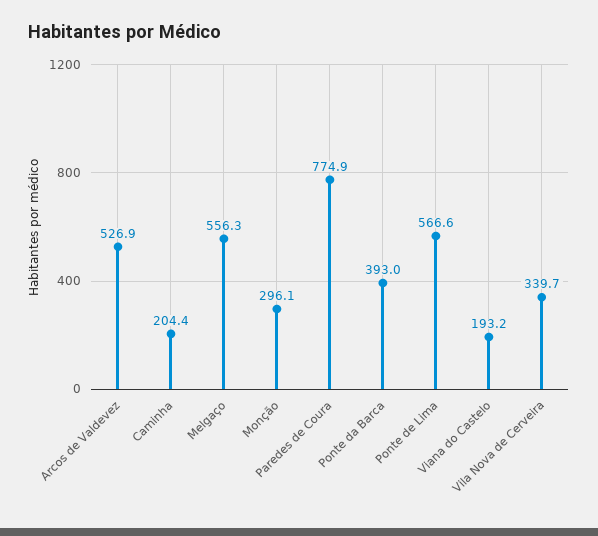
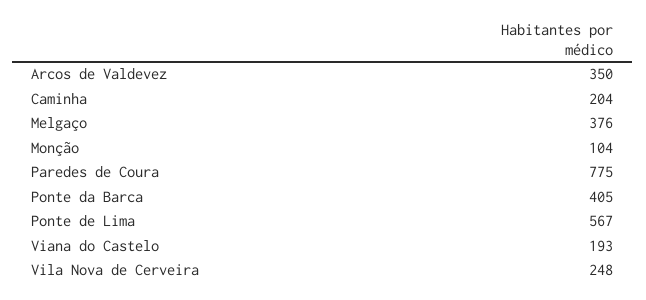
  {
-   "Arcos de Valdevez": 526.9,
+   "Arcos de Valdevez": 350,
    "Caminha": 204.4,
-   "Melgaço": 556.3,
+   "Melgaço": 376,
-   "Monção": 296.1,
+   "Monção": 104,
    "Paredes de Coura": 774.9,
-   "Ponte da Barca": 393,
+   "Ponte da Barca": 405,
    "Ponte de Lima": 566.6,
    "Viana do Castelo": 193.2,
-   "Vila Nova de Cerveira": 339.7
+   "Vila Nova de Cerveira": 248
  }

